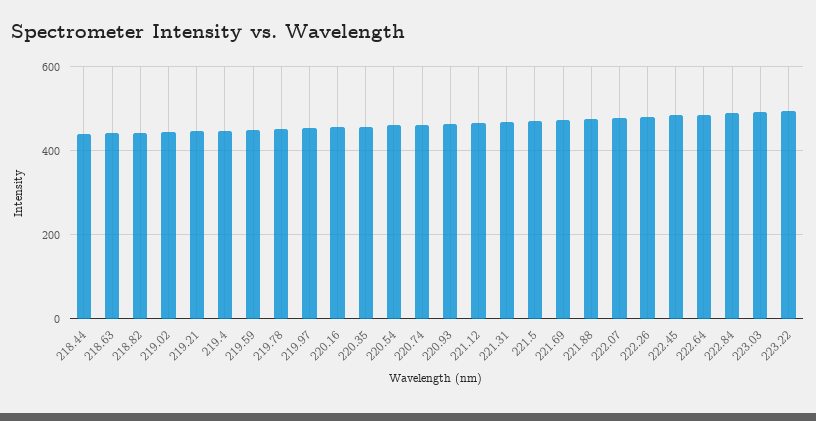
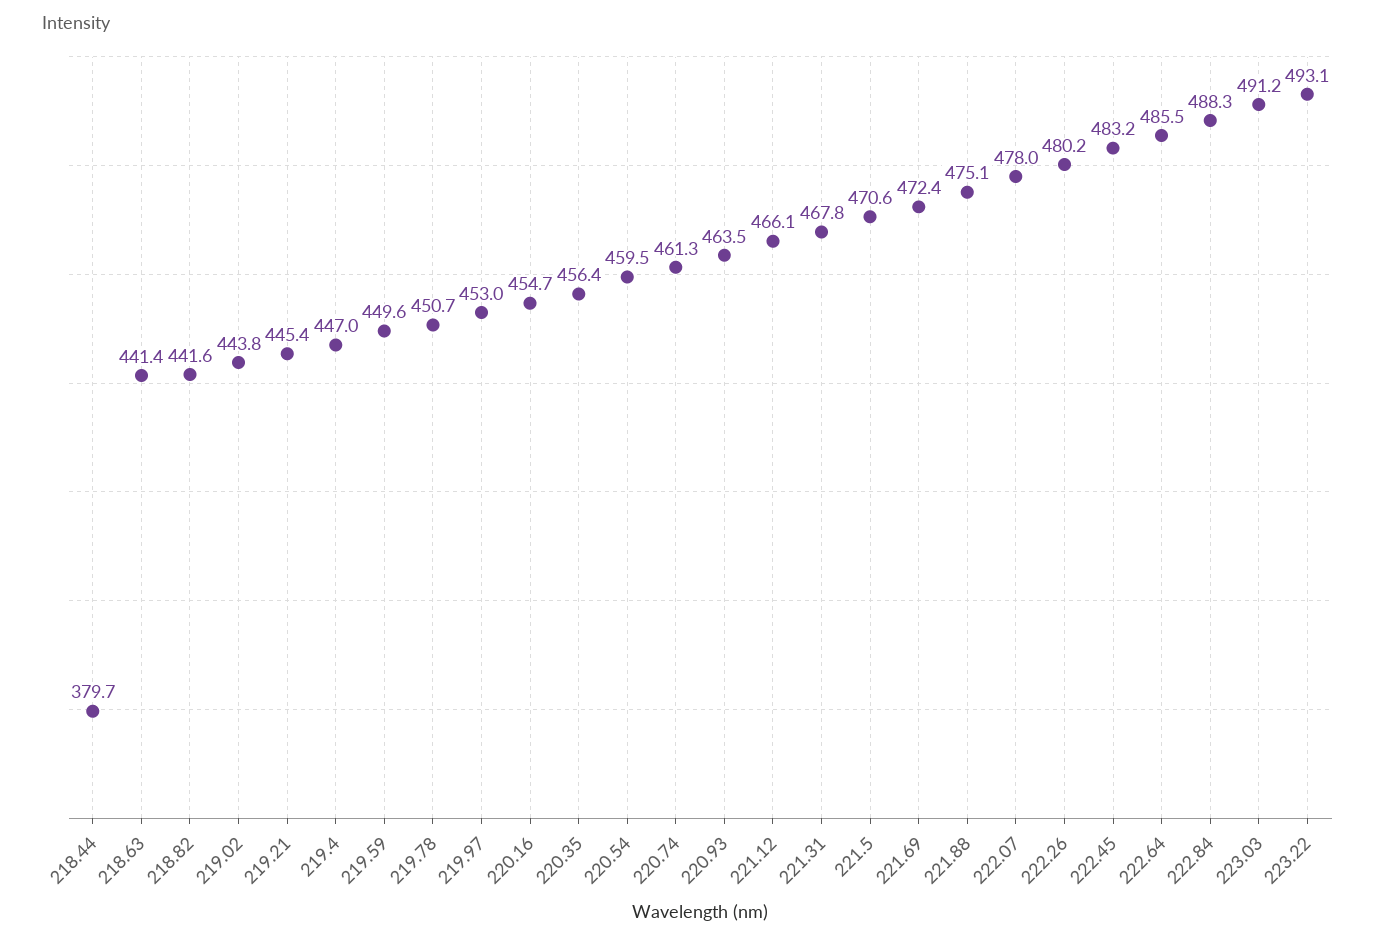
  {
-   "218.44": 440,
+   "218.44": 379.7,
    "218.63": 441.4,
    "218.82": 441.6,
    "219.02": 443.8,
    "219.21": 445.4,
    "219.4": 447,
    "219.59": 449.6,
    "219.78": 450.7,
    "219.97": 453,
    "220.16": 454.7,
    "220.35": 456.4,
    "220.54": 459.5,
    "220.74": 461.3,
    "220.93": 463.5,
    "221.12": 466.1,
    "221.31": 467.8,
    "221.5": 470.6,
    "221.69": 472.4,
    "221.88": 475.1,
    "222.07": 478,
    "222.26": 480.2,
    "222.45": 483.2,
    "222.64": 485.5,
    "222.84": 488.3,
    "223.03": 491.2,
    "223.22": 493.1
  }

